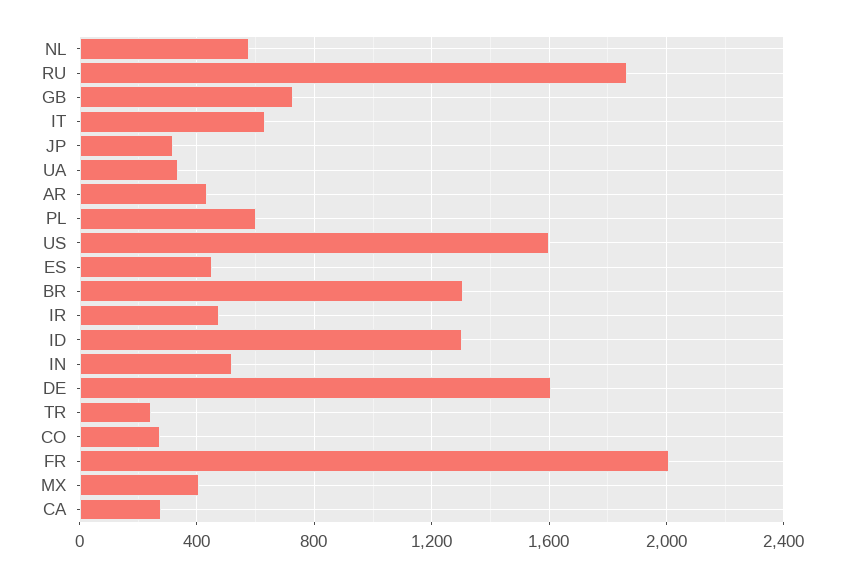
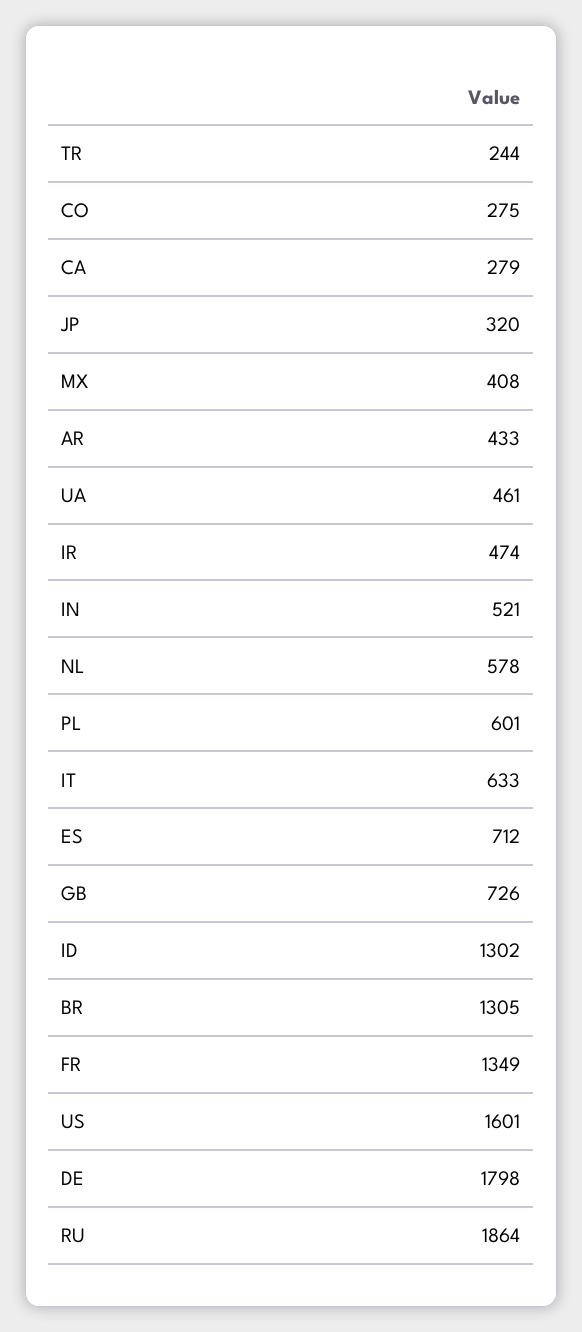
  {
    "NL": 578,
    "RU": 1864,
    "GB": 726,
    "IT": 633,
    "JP": 320,
-   "UA": 350,
+   "UA": 461,
    "AR": 433,
    "PL": 601,
    "US": 1601,
-   "ES": 450,
+   "ES": 712,
    "BR": 1305,
    "IR": 474,
    "ID": 1302,
    "IN": 521,
-   "DE": 1600,
+   "DE": 1798,
    "TR": 244,
    "CO": 275,
-   "FR": 2000,
+   "FR": 1349,
    "MX": 408,
    "CA": 279
  }

